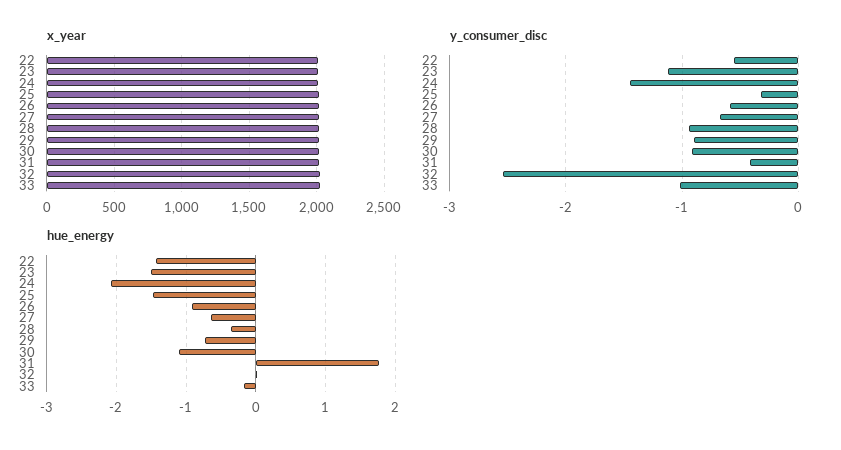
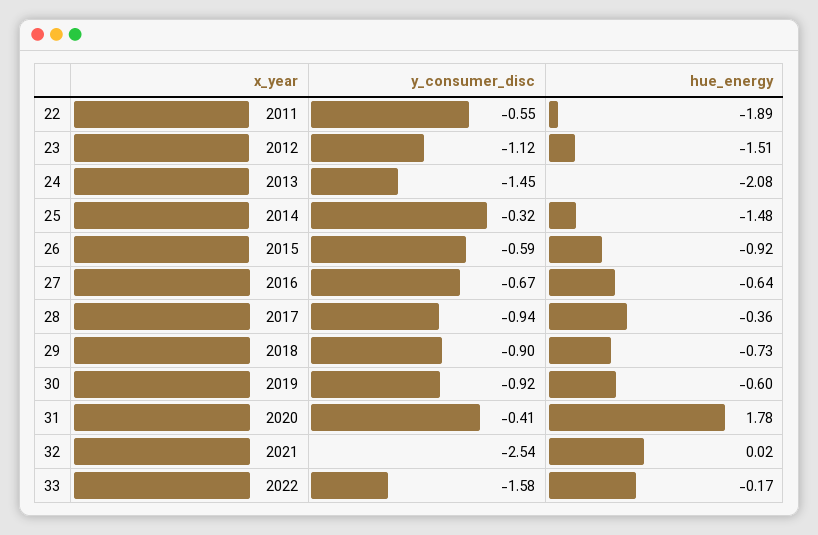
  {
    "x_year": {
      "22": 2011,
      "23": 2012,
      "24": 2013,
      "25": 2014,
      "26": 2015,
      "27": 2016,
      "28": 2017,
      "29": 2018,
      "30": 2019,
      "31": 2020,
      "32": 2021,
      "33": 2022
    },
    "y_consumer_disc": {
      "22": -0.55,
      "23": -1.12,
      "24": -1.45,
      "25": -0.32,
      "26": -0.59,
      "27": -0.67,
      "28": -0.94,
      "29": -0.9,
      "30": -0.92,
      "31": -0.41,
      "32": -2.54,
-     "33": -1
+     "33": -1.58
    },
    "hue_energy": {
-     "22": -1.4,
+     "22": -1.89,
      "23": -1.51,
      "24": -2.08,
      "25": -1.48,
      "26": -0.92,
      "27": -0.64,
      "28": -0.36,
      "29": -0.73,
-     "30": -1.1,
+     "30": -0.6,
      "31": 1.78,
      "32": 0.02,
      "33": -0.17
    }
  }

